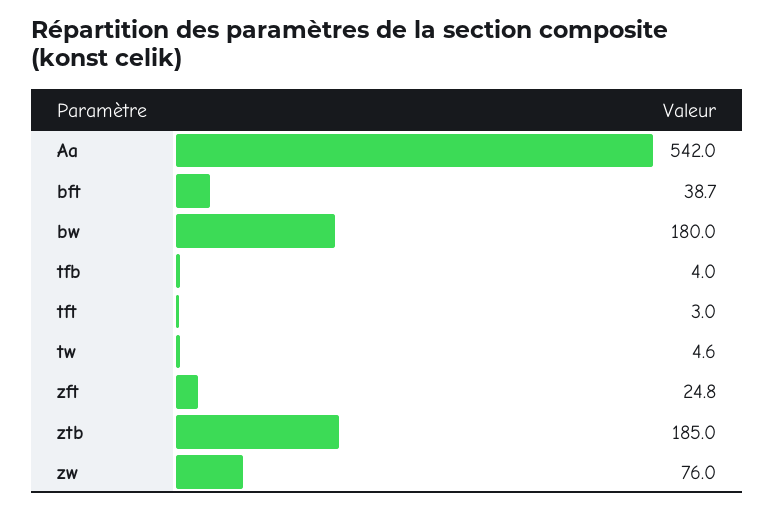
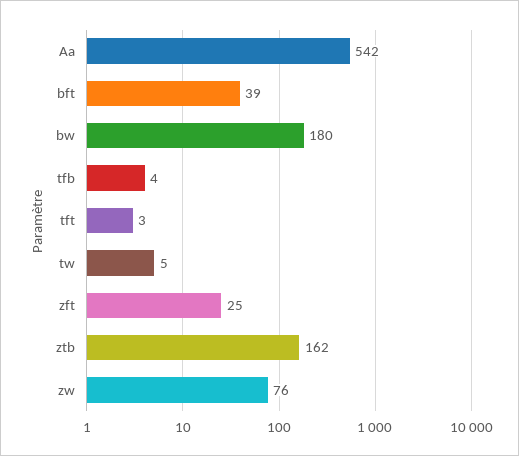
  {
    "Aa": 542,
    "bft": 38.7,
    "bw": 180,
    "tfb": 4,
    "tft": 3,
    "tw": 4.6,
    "zft": 24.8,
-   "ztb": 185,
+   "ztb": 162,
    "zw": 76
  }

